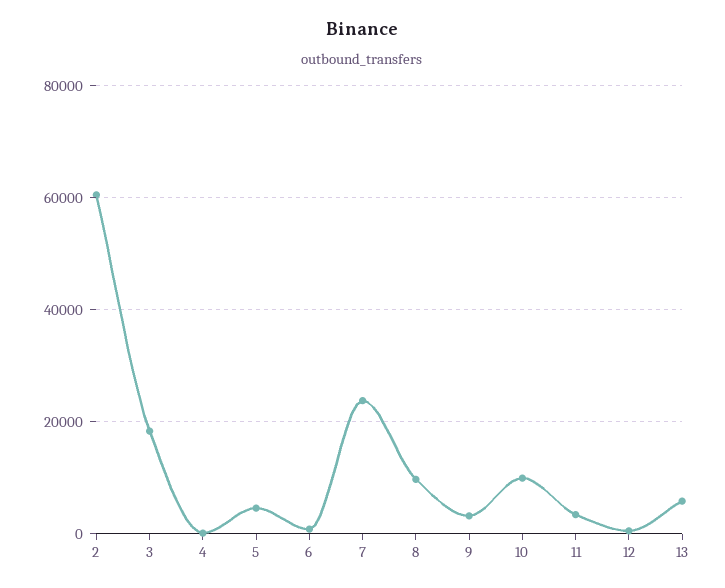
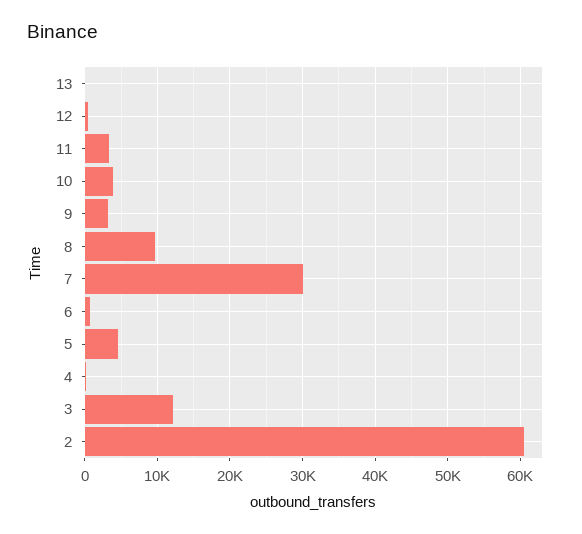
  {
    "2": 60000,
-   "3": 18000,
+   "3": 12000,
    "4": 0,
    "5": 5000,
    "6": 1000,
-   "7": 24000,
+   "7": 30000,
    "8": 10000,
    "9": 3000,
-   "10": 10000,
+   "10": 4000,
    "11": 3000,
    "12": 0,
-   "13": 6000
+   "13": 0
  }

